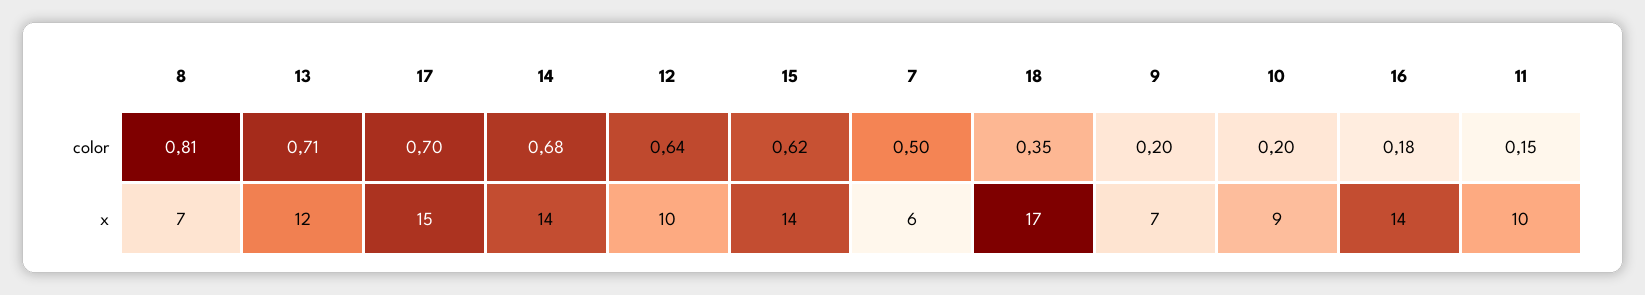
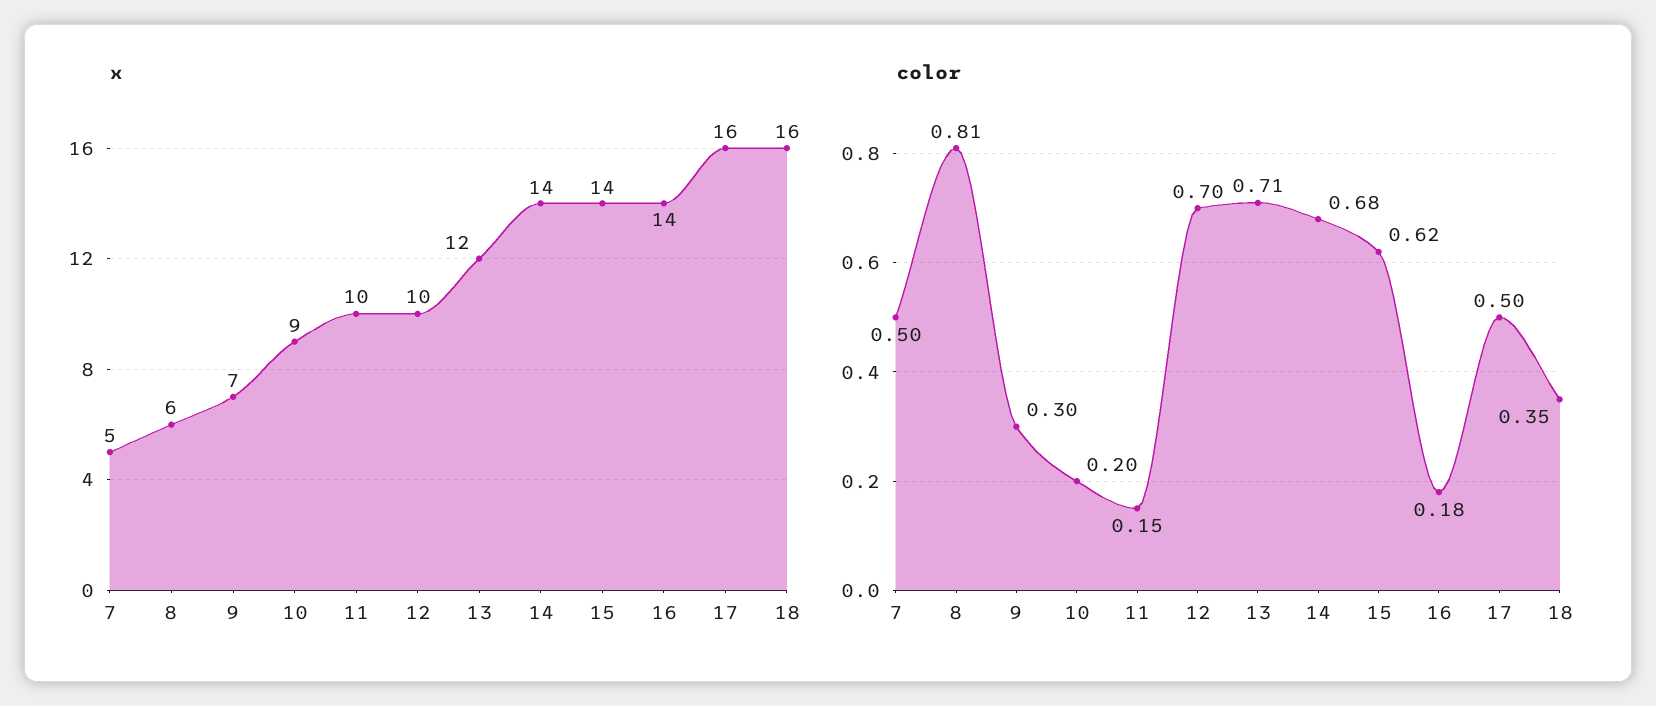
  {
    "color": {
      "8": 0.81,
      "13": 0.71,
-     "17": 0.7,
+     "17": 0.5,
      "14": 0.68,
-     "12": 0.64,
+     "12": 0.7,
      "15": 0.62,
      "7": 0.5,
      "18": 0.35,
-     "9": 0.2,
+     "9": 0.3,
      "10": 0.2,
      "16": 0.18,
      "11": 0.15
    },
    "x": {
-     "8": 7,
+     "8": 6,
      "13": 12,
-     "17": 15,
+     "17": 16,
      "14": 14,
      "12": 10,
      "15": 14,
-     "7": 6,
+     "7": 5,
-     "18": 17,
+     "18": 16,
      "9": 7,
      "10": 9,
      "16": 14,
      "11": 10
    }
  }

